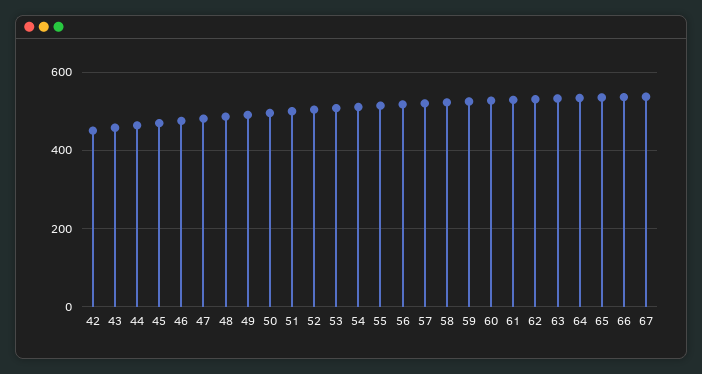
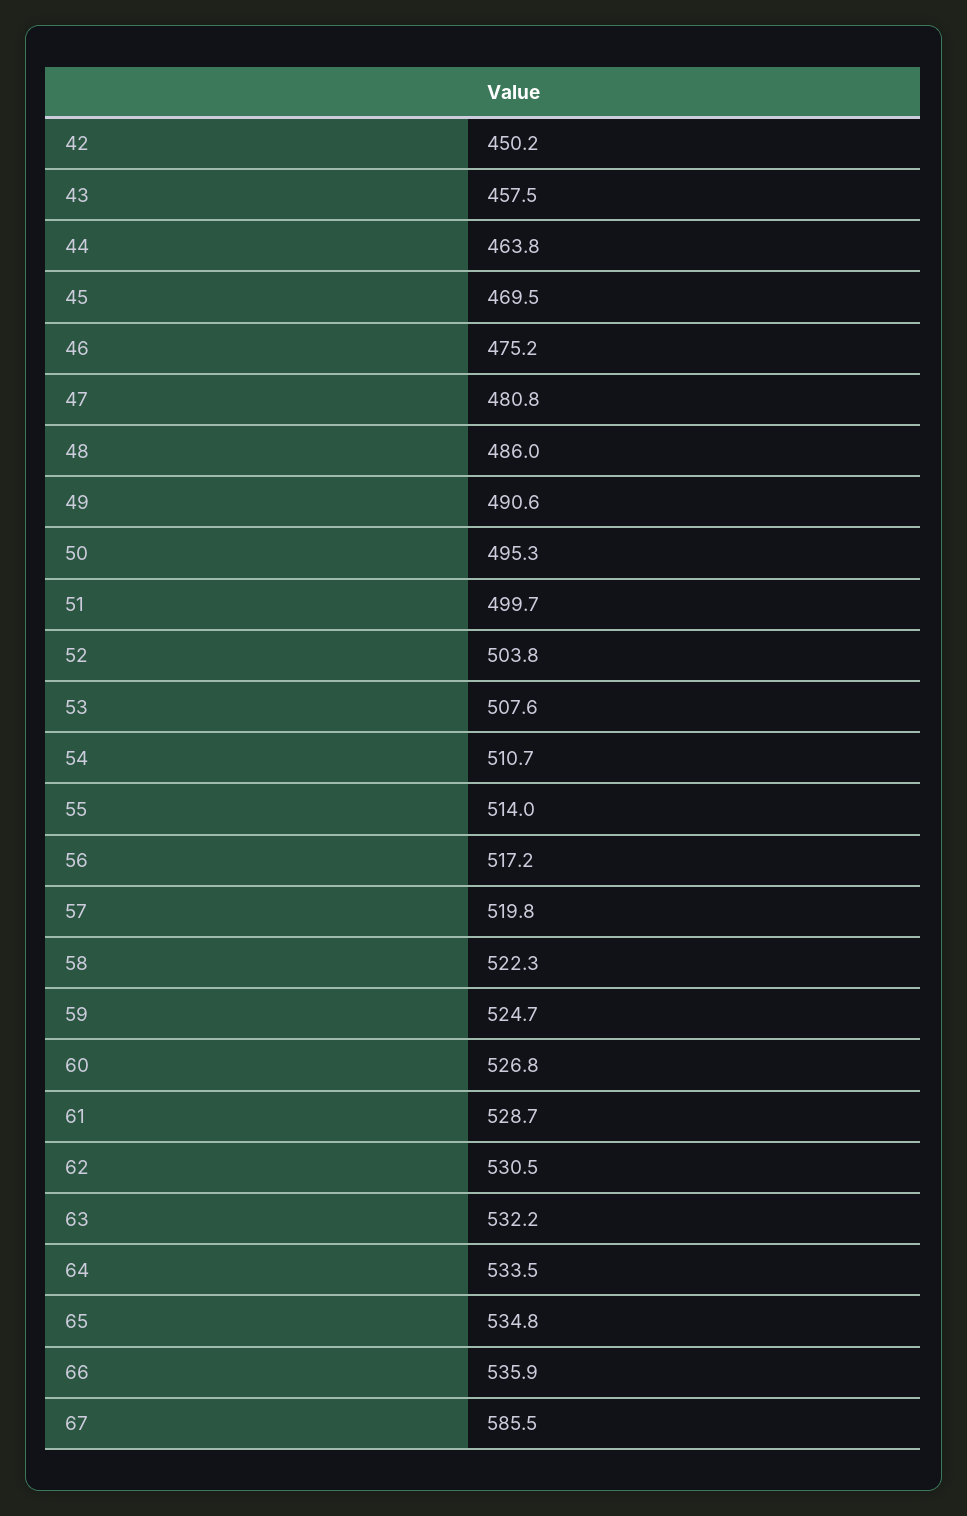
  {
    "42": 450.2,
    "43": 457.5,
    "44": 463.8,
    "45": 469.5,
    "46": 475.2,
    "47": 480.8,
    "48": 486,
    "49": 490.6,
    "50": 495.3,
    "51": 499.7,
    "52": 503.8,
    "53": 507.6,
    "54": 510.7,
    "55": 514,
    "56": 517.2,
    "57": 519.8,
    "58": 522.3,
    "59": 524.7,
    "60": 526.8,
    "61": 528.7,
    "62": 530.5,
    "63": 532.2,
    "64": 533.5,
    "65": 534.8,
    "66": 535.9,
-   "67": 540
+   "67": 585.5
  }

